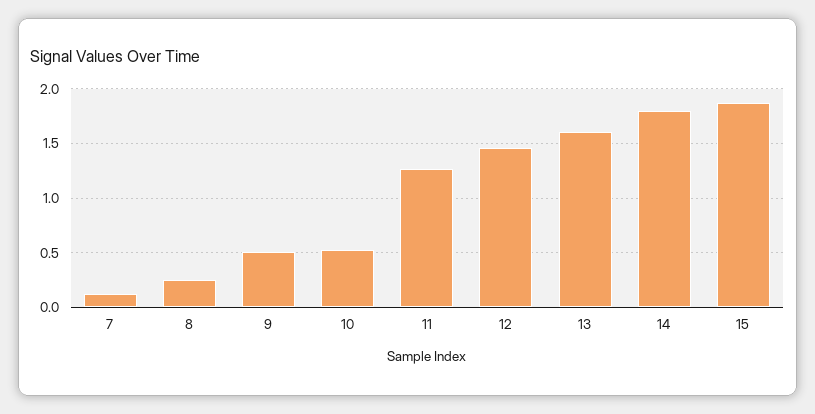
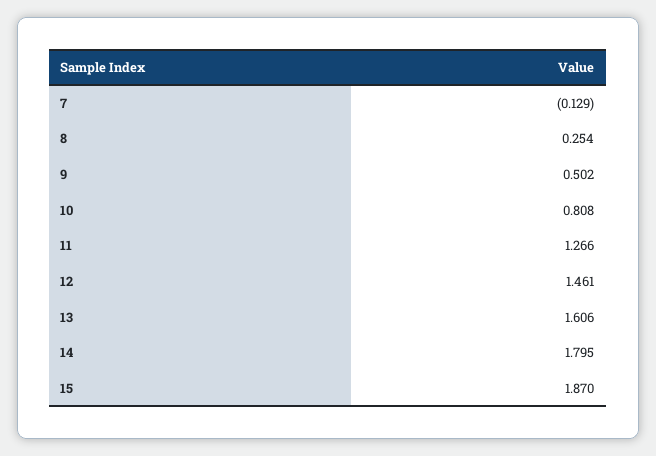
  {
-   "7": 0.1,
+   "7": -0.129,
    "8": 0.254,
    "9": 0.502,
-   "10": 0.5,
+   "10": 0.808,
    "11": 1.266,
    "12": 1.461,
    "13": 1.606,
    "14": 1.795,
    "15": 1.87
  }

